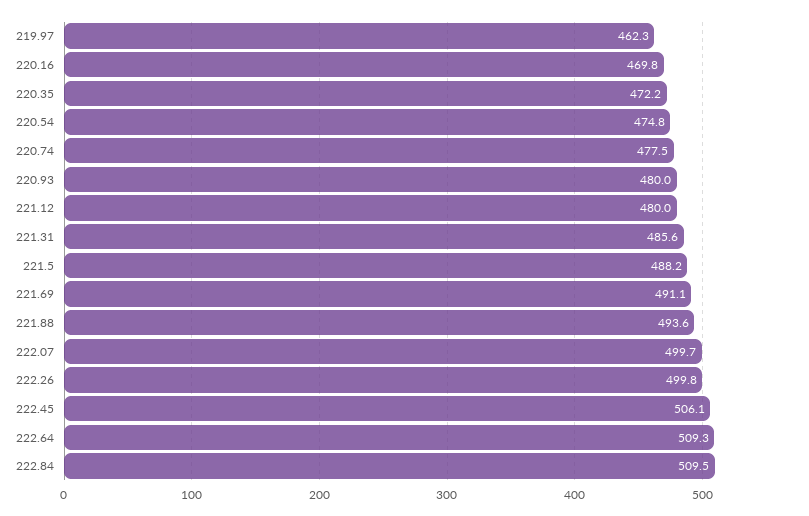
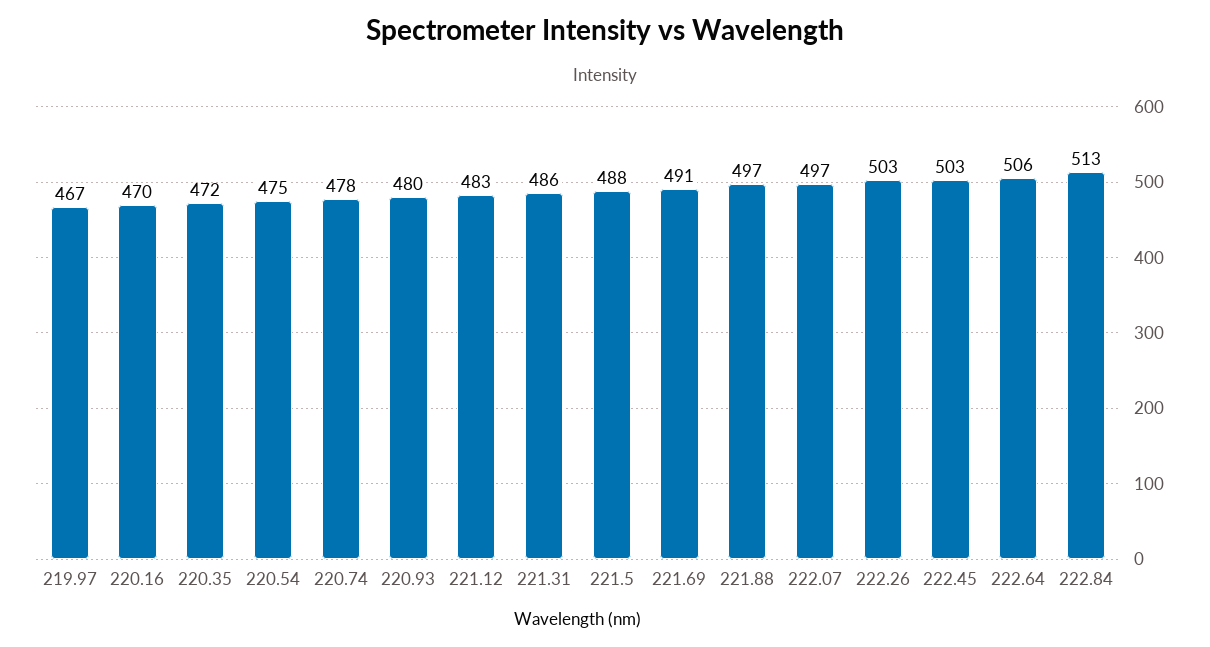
  {
-   "219.97": 462.3,
+   "219.97": 467,
    "220.16": 469.8,
    "220.35": 472.2,
    "220.54": 474.8,
    "220.74": 477.5,
    "220.93": 480,
-   "221.12": 480,
+   "221.12": 483,
    "221.31": 485.6,
    "221.5": 488.2,
    "221.69": 491.1,
-   "221.88": 493.6,
+   "221.88": 497,
-   "222.07": 499.7,
+   "222.07": 497,
-   "222.26": 499.8,
+   "222.26": 503,
-   "222.45": 506.1,
+   "222.45": 503,
-   "222.64": 509.3,
+   "222.64": 506,
-   "222.84": 509.5
+   "222.84": 513
  }

